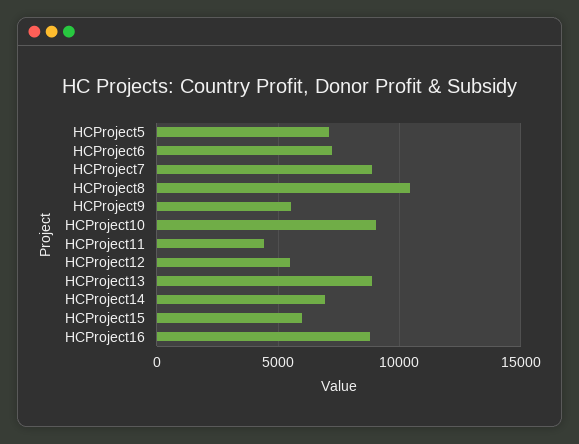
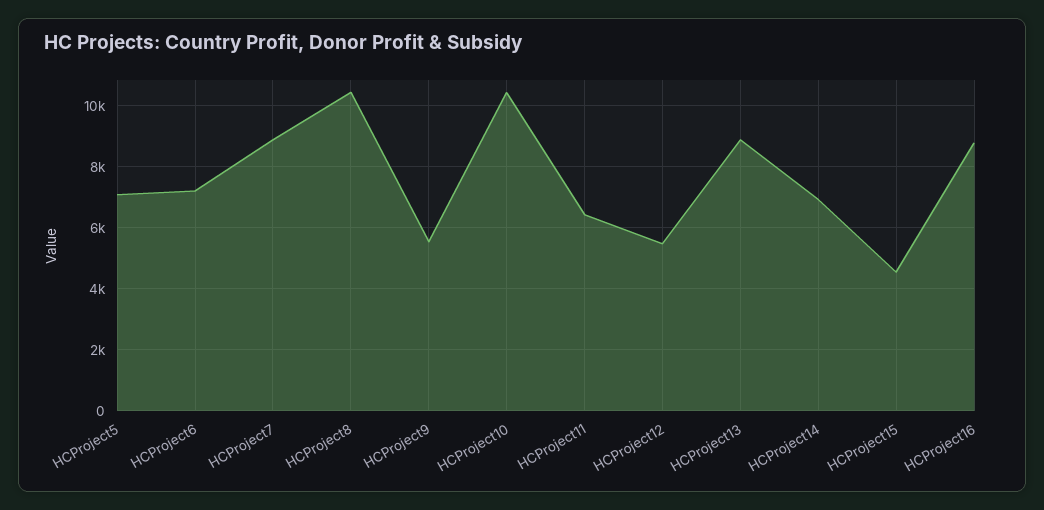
  {
    "HCProject5": 7000,
    "HCProject6": 7200,
    "HCProject7": 8800,
    "HCProject8": 10400,
    "HCProject9": 5600,
-   "HCProject10": 9000,
+   "HCProject10": 10400,
-   "HCProject11": 4500,
+   "HCProject11": 6400,
    "HCProject12": 5400,
    "HCProject13": 8800,
    "HCProject14": 7000,
-   "HCProject15": 6000,
+   "HCProject15": 4600,
    "HCProject16": 8800
  }

